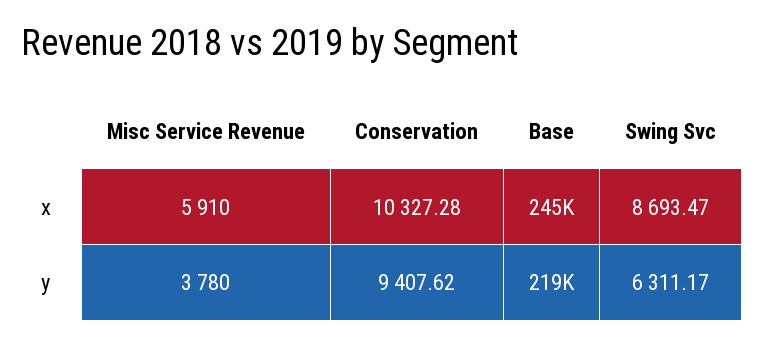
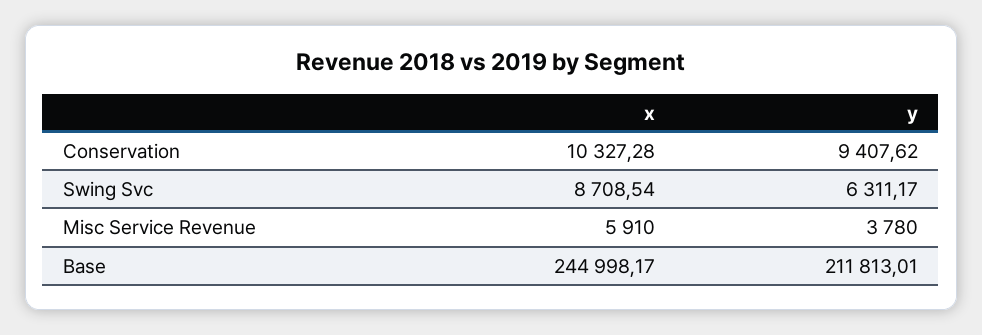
  {
    "Misc Service Revenue": {
      "x": 5910,
      "y": 3780
    },
    "Conservation": {
      "x": 10327.28,
      "y": 9407.62
    },
    "Base": {
      "x": 244998.17,
-     "y": 219000
+     "y": 211813.01
    },
    "Swing Svc": {
-     "x": 8693.47,
+     "x": 8708.54,
      "y": 6311.17
    }
  }

